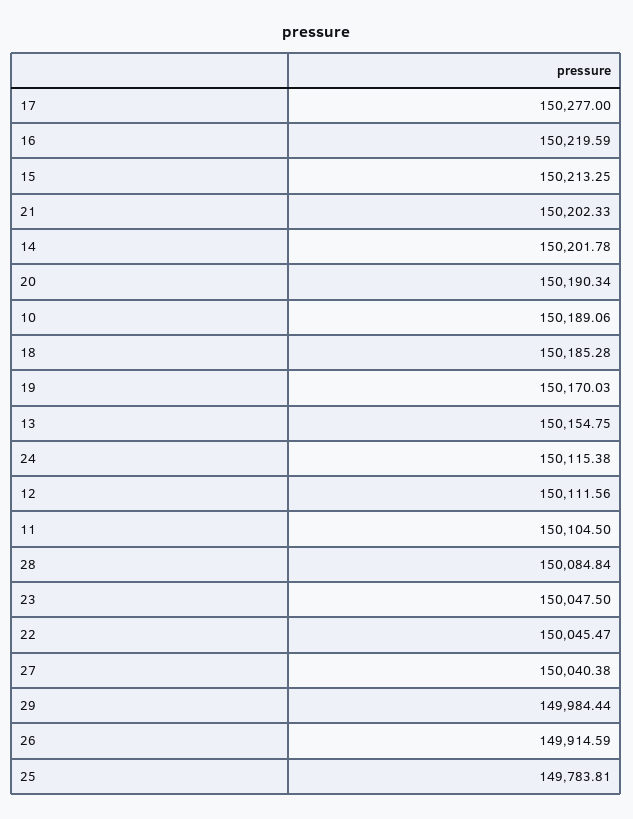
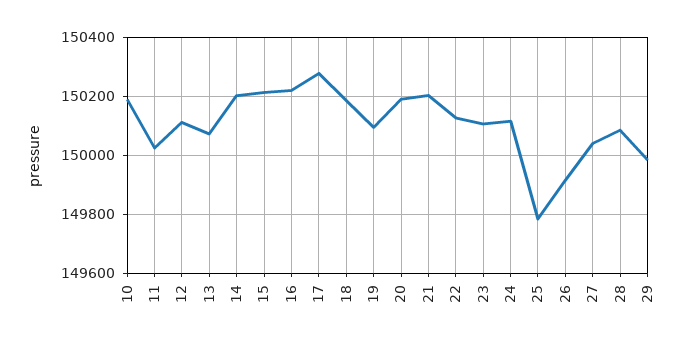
  {
    "17": 150277,
    "16": 150219.59,
    "15": 150213.25,
    "21": 150202.33,
    "14": 150201.78,
    "20": 150190.34,
    "10": 150189.06,
    "18": 150185.28,
-   "19": 150170.03,
+   "19": 150100,
-   "13": 150154.75,
+   "13": 150075,
    "24": 150115.38,
    "12": 150111.56,
-   "11": 150104.5,
+   "11": 150025,
    "28": 150084.84,
-   "23": 150047.5,
+   "23": 150100,
-   "22": 150045.47,
+   "22": 150125,
    "27": 150040.38,
    "29": 149984.44,
    "26": 149914.59,
    "25": 149783.81
  }

